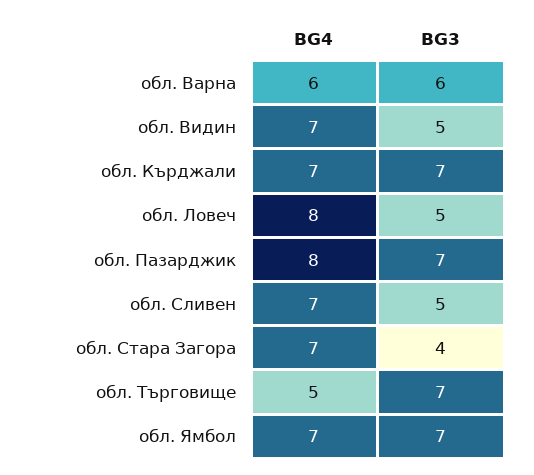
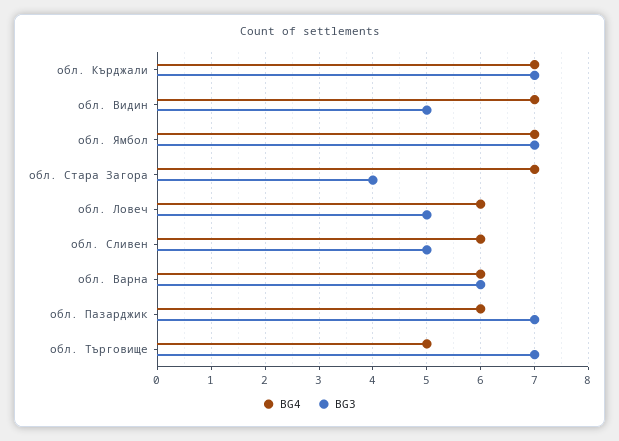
  {
    "BG4": {
      "обл. Варна": 6,
      "обл. Видин": 7,
      "обл. Кърджали": 7,
-     "обл. Ловеч": 8,
+     "обл. Ловеч": 6,
-     "обл. Пазарджик": 8,
+     "обл. Пазарджик": 6,
-     "обл. Сливен": 7,
+     "обл. Сливен": 6,
      "обл. Стара Загора": 7,
      "обл. Търговище": 5,
      "обл. Ямбол": 7
    },
    "BG3": {
      "обл. Варна": 6,
      "обл. Видин": 5,
      "обл. Кърджали": 7,
      "обл. Ловеч": 5,
      "обл. Пазарджик": 7,
      "обл. Сливен": 5,
      "обл. Стара Загора": 4,
      "обл. Търговище": 7,
      "обл. Ямбол": 7
    }
  }

